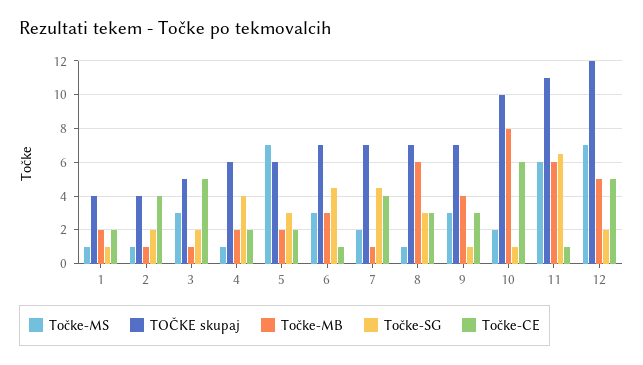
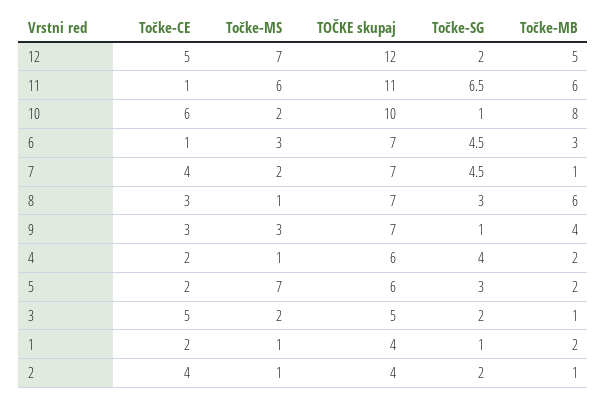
  {
    "Točke-MS": {
      "1": 1,
      "2": 1,
-     "3": 3,
+     "3": 2,
      "4": 1,
      "5": 7,
      "6": 3,
      "7": 2,
      "8": 1,
      "9": 3,
      "10": 2,
      "11": 6,
      "12": 7
    },
    "TOČKE skupaj": {
      "1": 4,
      "2": 4,
      "3": 5,
      "4": 6,
      "5": 6,
      "6": 7,
      "7": 7,
      "8": 7,
      "9": 7,
      "10": 10,
      "11": 11,
      "12": 12
    },
    "Točke-MB": {
      "1": 2,
      "2": 1,
      "3": 1,
      "4": 2,
      "5": 2,
      "6": 3,
      "7": 1,
      "8": 6,
      "9": 4,
      "10": 8,
      "11": 6,
      "12": 5
    },
    "Točke-SG": {
      "1": 1,
      "2": 2,
      "3": 2,
      "4": 4,
      "5": 3,
      "6": 4.5,
      "7": 4.5,
      "8": 3,
      "9": 1,
      "10": 1,
      "11": 6.5,
      "12": 2
    },
    "Točke-CE": {
      "1": 2,
      "2": 4,
      "3": 5,
      "4": 2,
      "5": 2,
      "6": 1,
      "7": 4,
      "8": 3,
      "9": 3,
      "10": 6,
      "11": 1,
      "12": 5
    }
  }

